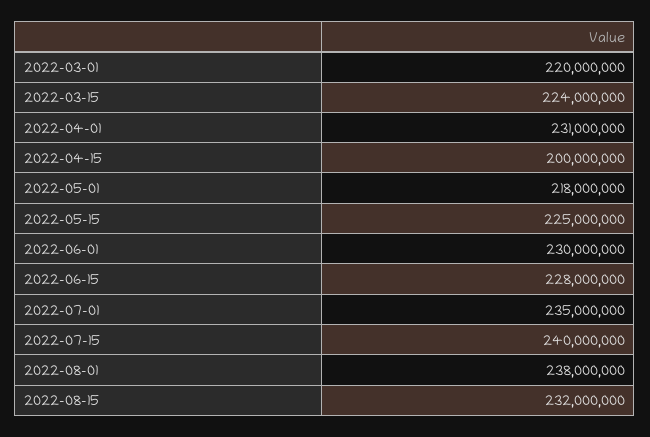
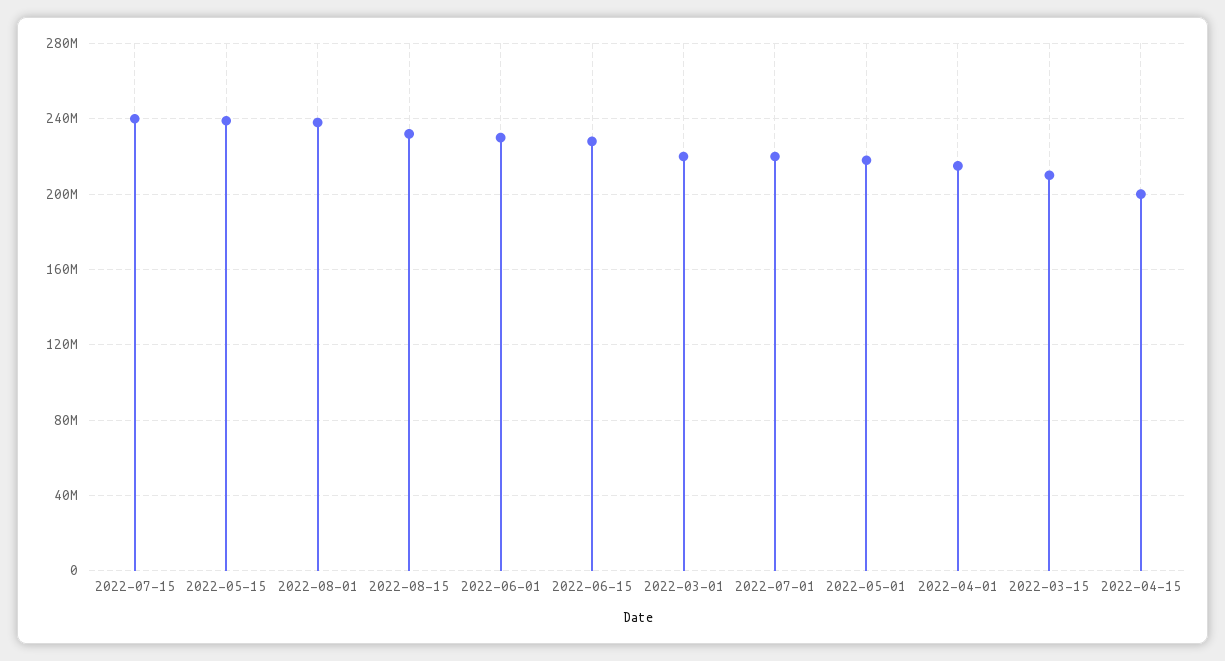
  {
    "2022-03-01": 220000000,
-   "2022-03-15": 224000000,
+   "2022-03-15": 210000000,
-   "2022-04-01": 231000000,
+   "2022-04-01": 215000000,
    "2022-04-15": 200000000,
    "2022-05-01": 218000000,
-   "2022-05-15": 225000000,
+   "2022-05-15": 240000000,
    "2022-06-01": 230000000,
    "2022-06-15": 228000000,
-   "2022-07-01": 235000000,
+   "2022-07-01": 220000000,
    "2022-07-15": 240000000,
    "2022-08-01": 238000000,
    "2022-08-15": 232000000
  }

